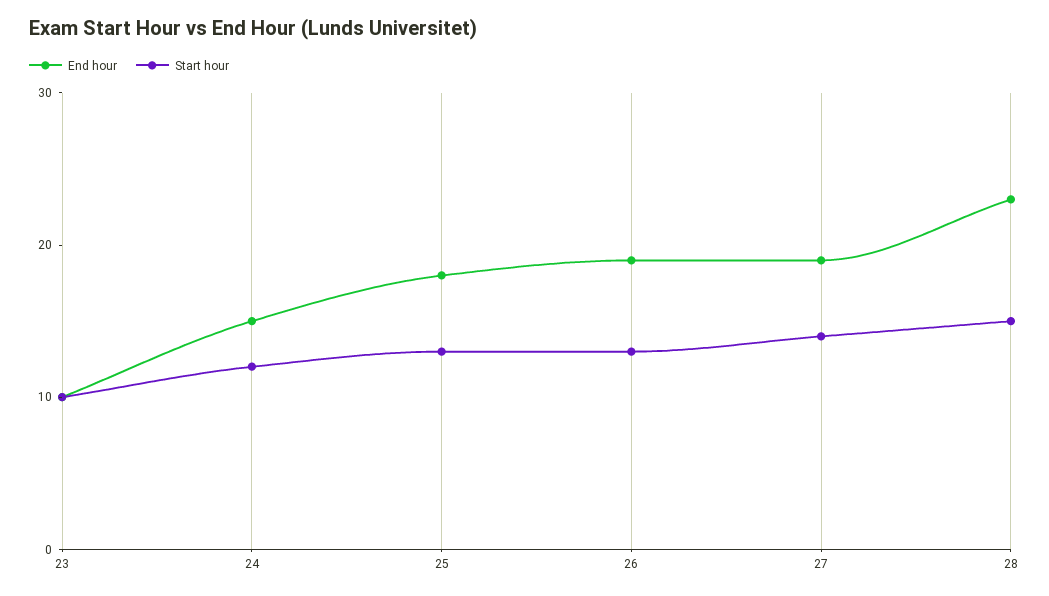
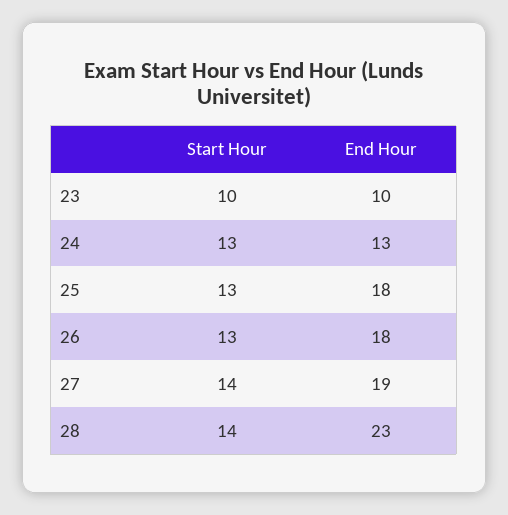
  {
    "End hour": {
      "23": 10,
-     "24": 15,
+     "24": 13,
      "25": 18,
-     "26": 19,
+     "26": 18,
      "27": 19,
      "28": 23
    },
    "Start hour": {
      "23": 10,
-     "24": 12,
+     "24": 13,
      "25": 13,
      "26": 13,
      "27": 14,
-     "28": 15
+     "28": 14
    }
  }

